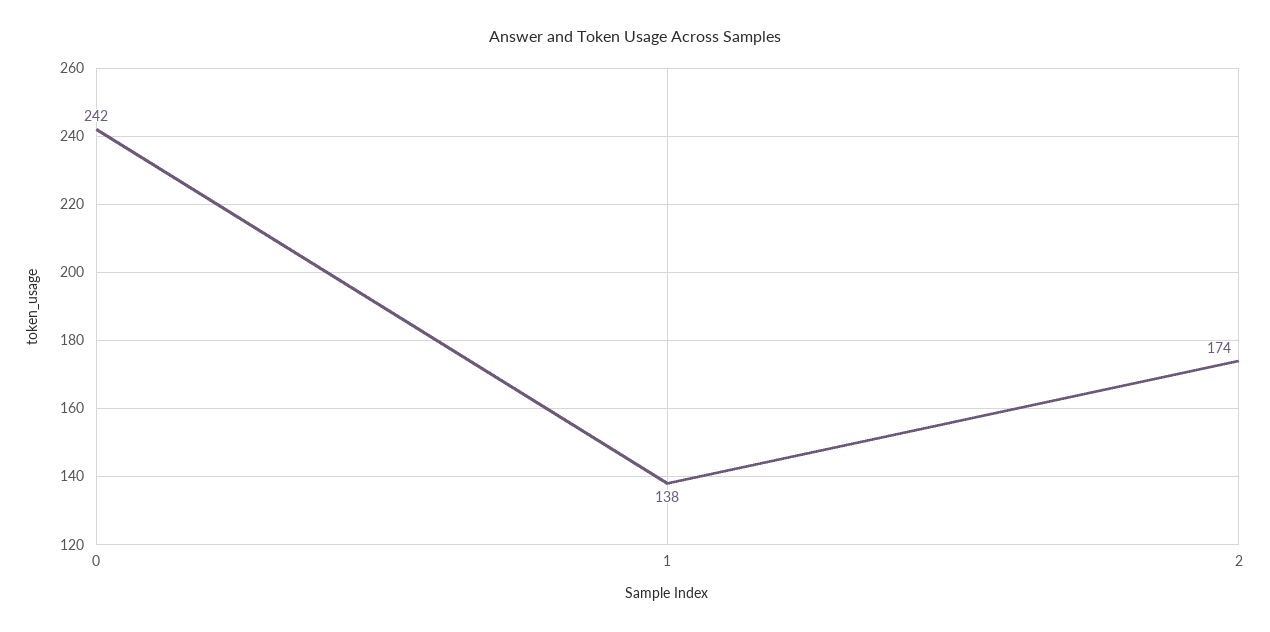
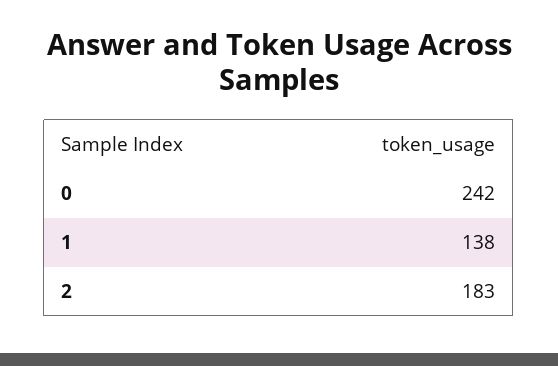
  {
    "0": 242,
    "1": 138,
-   "2": 174
+   "2": 183
  }

